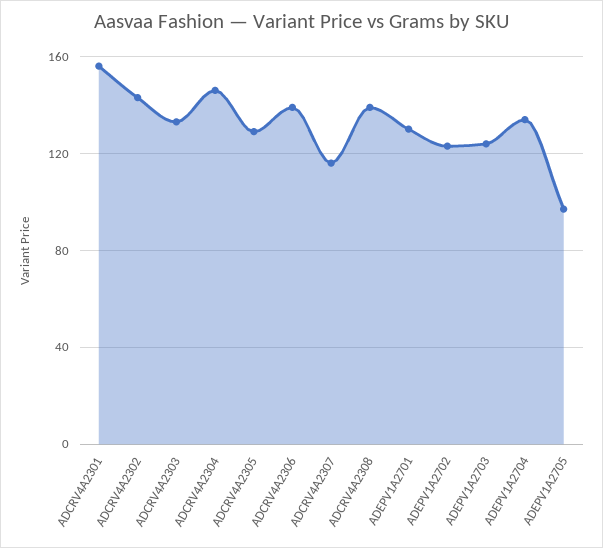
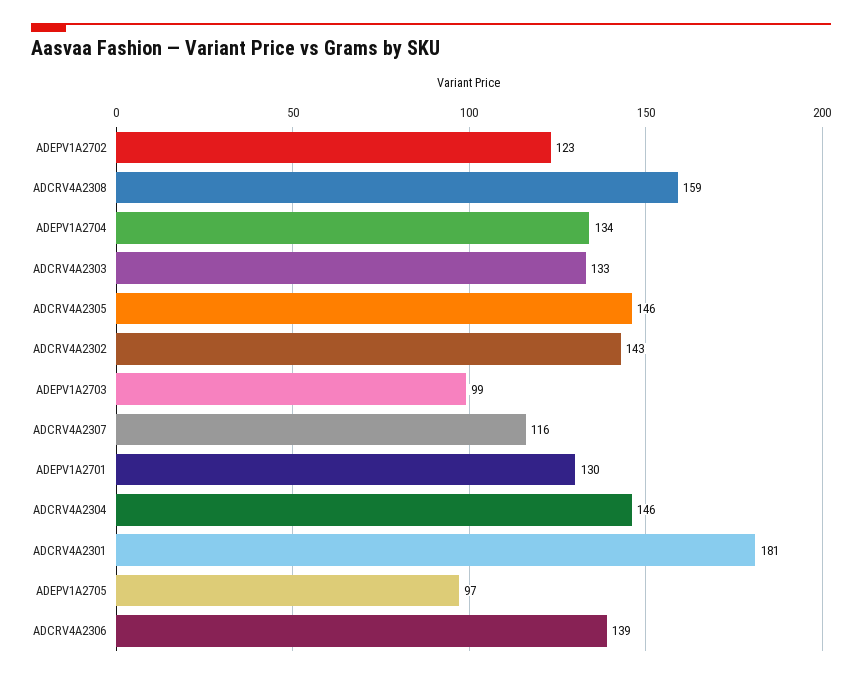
  {
-   "ADCRV4A2301": 155,
+   "ADCRV4A2301": 181,
    "ADCRV4A2302": 143,
    "ADCRV4A2303": 133,
    "ADCRV4A2304": 146,
-   "ADCRV4A2305": 130,
+   "ADCRV4A2305": 146,
    "ADCRV4A2306": 139,
    "ADCRV4A2307": 116,
-   "ADCRV4A2308": 140,
+   "ADCRV4A2308": 159,
    "ADEPV1A2701": 130,
    "ADEPV1A2702": 123,
-   "ADEPV1A2703": 125,
+   "ADEPV1A2703": 99,
    "ADEPV1A2704": 134,
    "ADEPV1A2705": 97
  }

